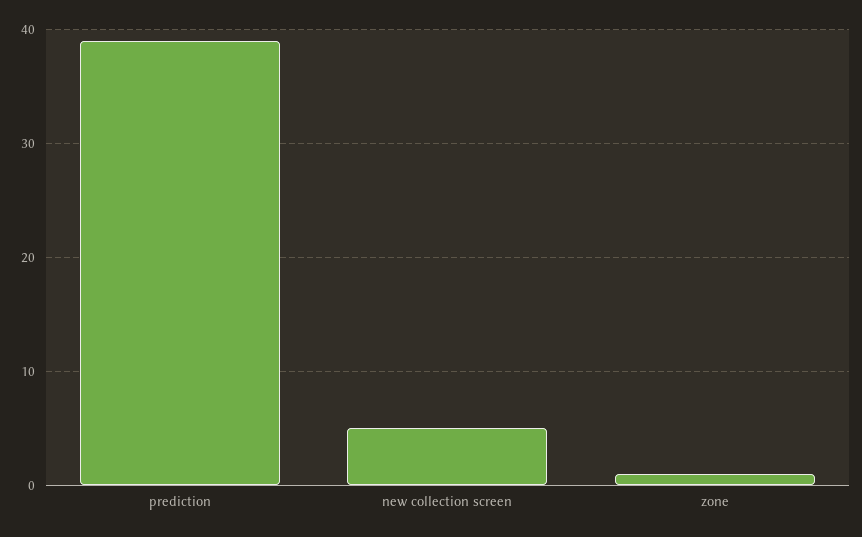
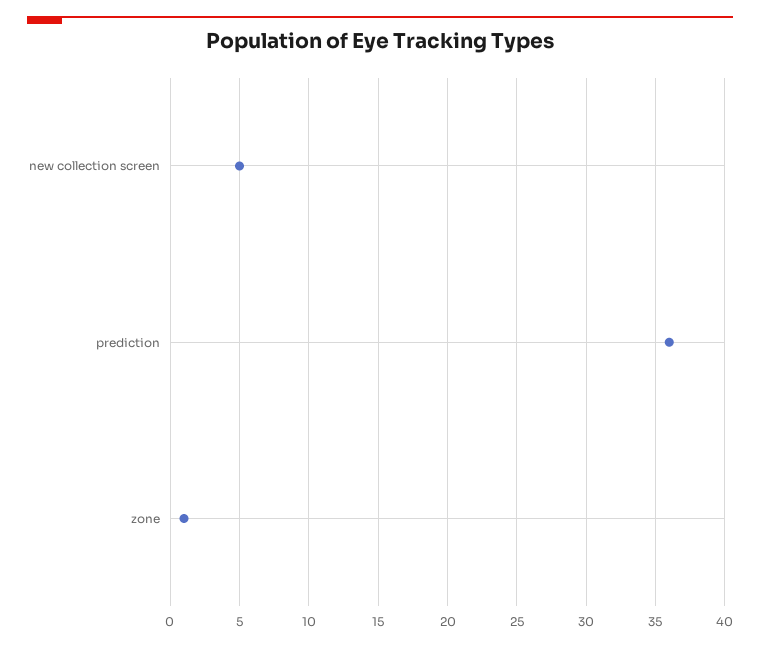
  {
-   "prediction": 39,
+   "prediction": 36,
    "new collection screen": 5,
    "zone": 1
  }

